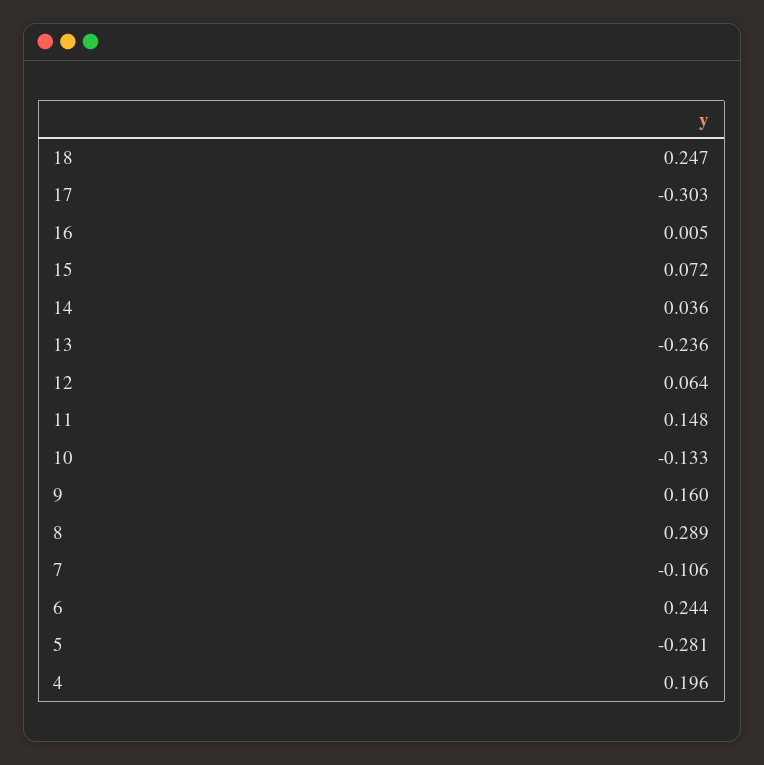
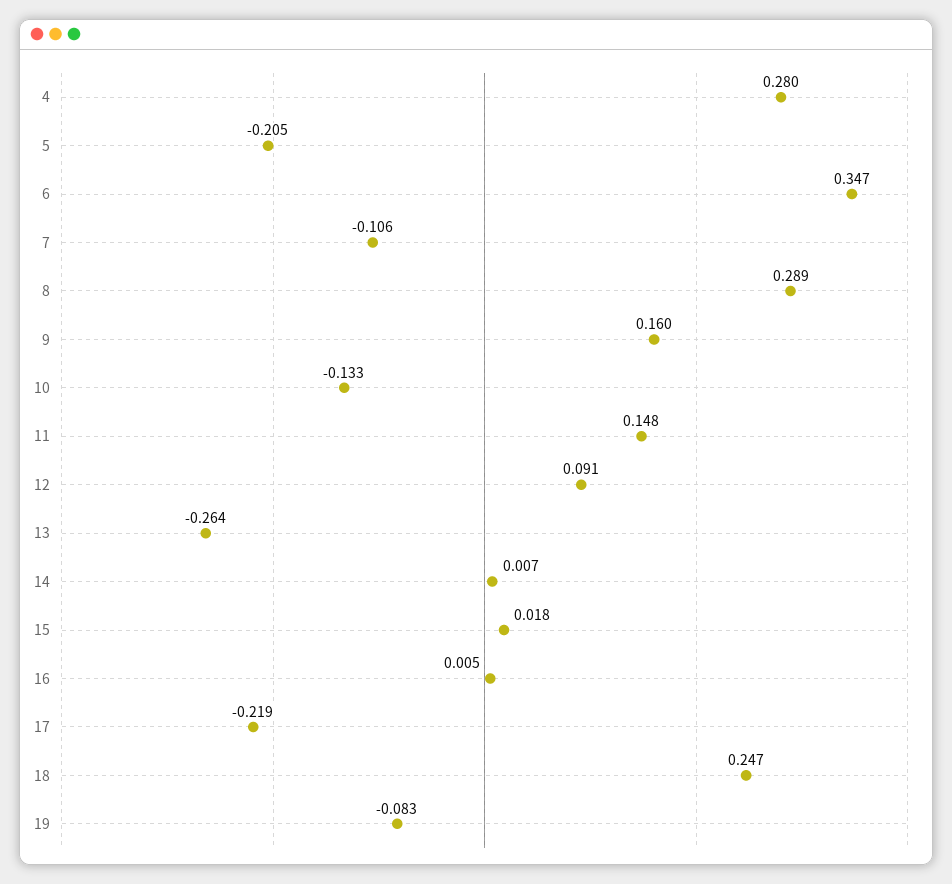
  {
    "18": 0.247,
-   "17": -0.303,
+   "17": -0.219,
    "16": 0.005,
-   "15": 0.072,
+   "15": 0.018,
-   "14": 0.036,
+   "14": 0.007,
-   "13": -0.236,
+   "13": -0.264,
-   "12": 0.064,
+   "12": 0.091,
    "11": 0.148,
    "10": -0.133,
    "9": 0.16,
    "8": 0.289,
    "7": -0.106,
-   "6": 0.244,
+   "6": 0.347,
-   "5": -0.281,
+   "5": -0.205,
-   "4": 0.196
+   "4": 0.28,
+   "19": -0.083
  }

